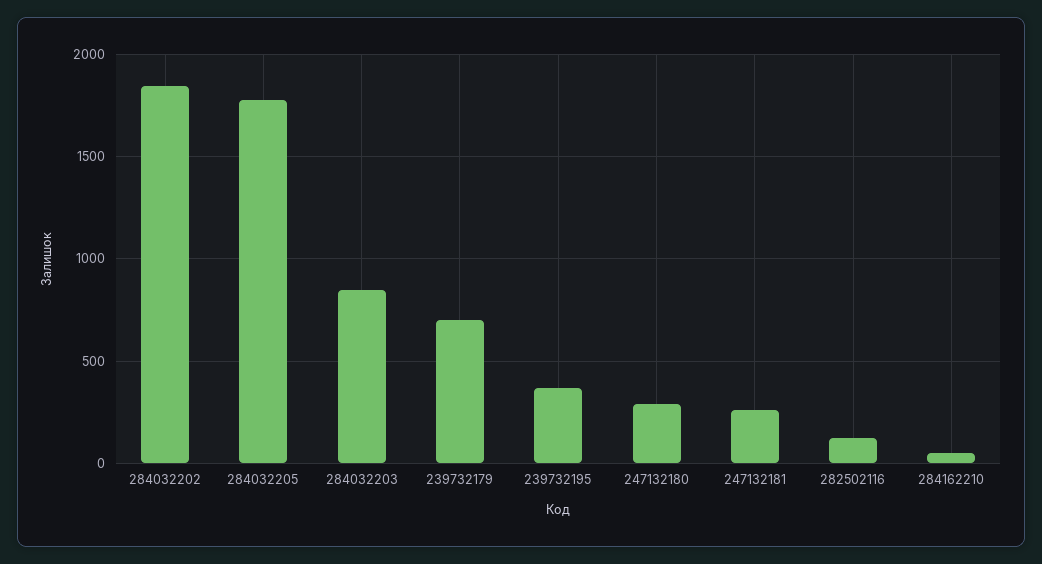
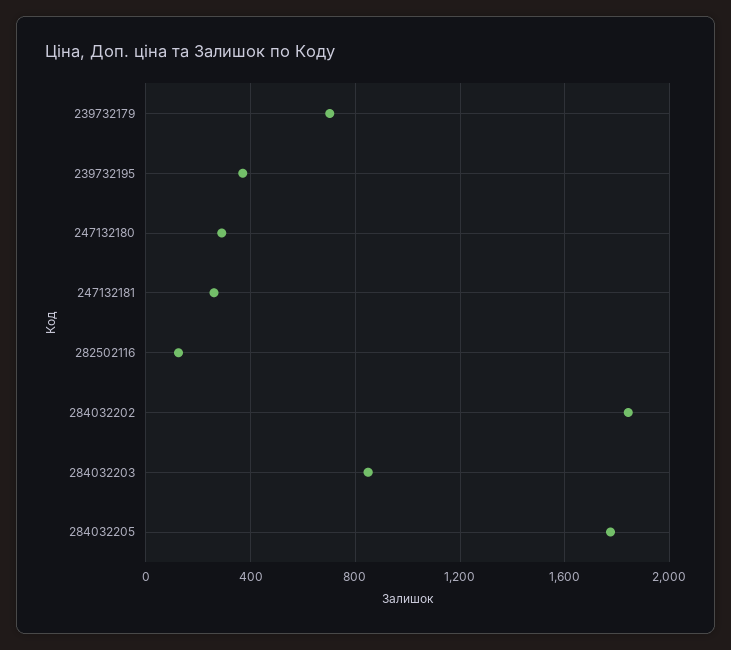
  {
    "284032202": 1850,
    "284032205": 1800,
    "284032203": 850,
    "239732179": 700,
    "239732195": 350,
    "247132180": 300,
    "247132181": 250,
-   "282502116": 150,
+   "282502116": 150
-   "284162210": 50
  }

